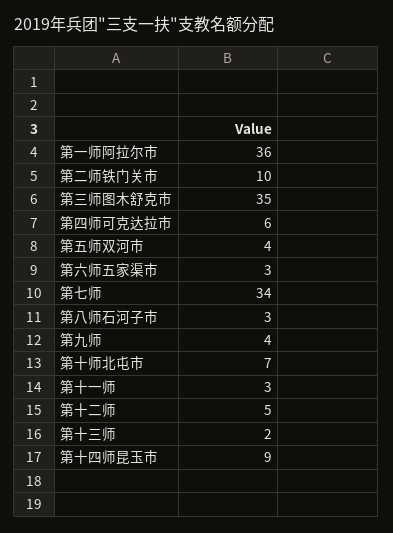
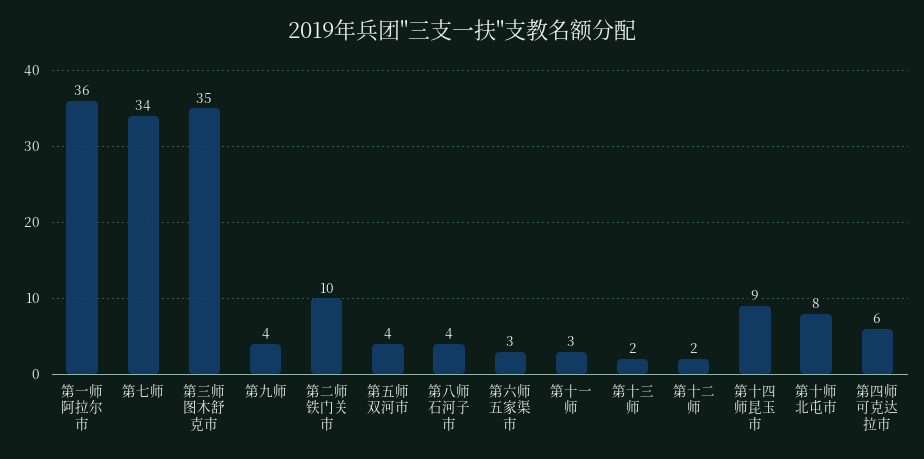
  {
    "第一师阿拉尔市": 36,
    "第二师铁门关市": 10,
    "第三师图木舒克市": 35,
    "第四师可克达拉市": 6,
    "第五师双河市": 4,
    "第六师五家渠市": 3,
    "第七师": 34,
-   "第八师石河子市": 3,
+   "第八师石河子市": 4,
    "第九师": 4,
-   "第十师北屯市": 7,
+   "第十师北屯市": 8,
    "第十一师": 3,
-   "第十二师": 5,
+   "第十二师": 2,
    "第十三师": 2,
    "第十四师昆玉市": 9
  }

